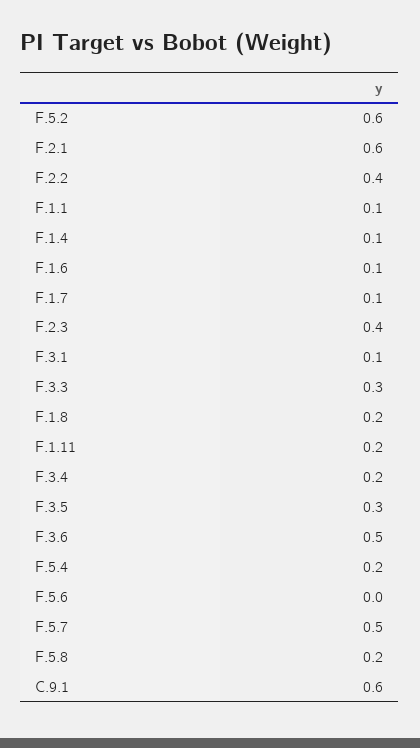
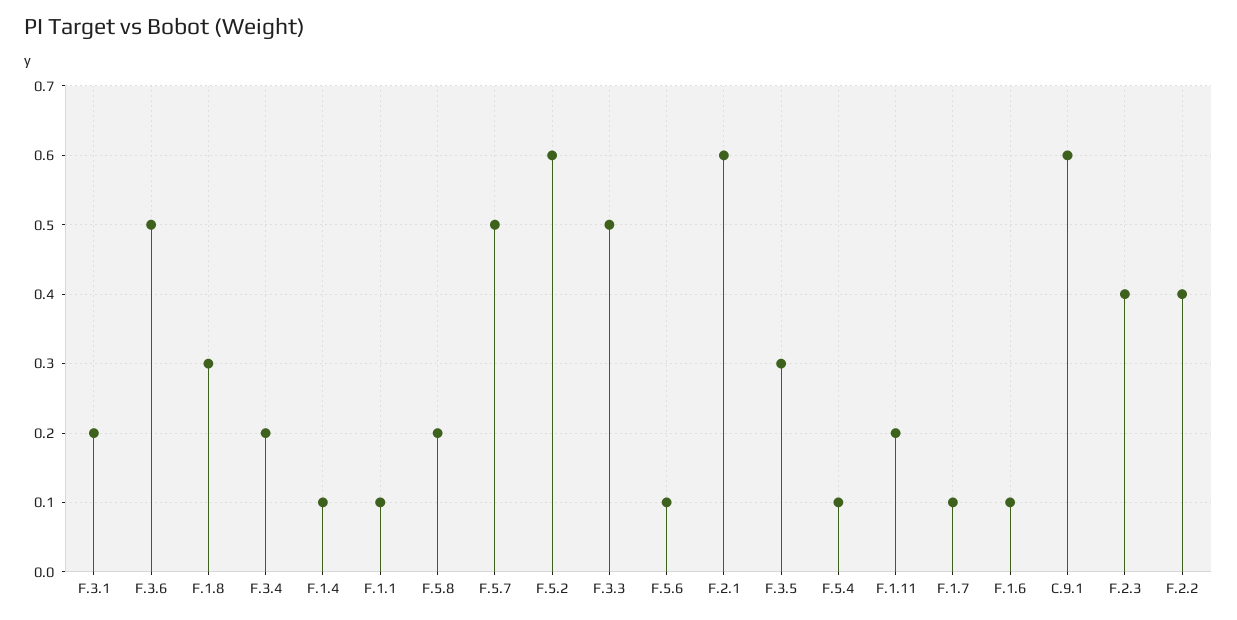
  {
    "F.5.2": 0.6,
    "F.2.1": 0.6,
    "F.2.2": 0.4,
    "F.1.1": 0.1,
    "F.1.4": 0.1,
    "F.1.6": 0.1,
    "F.1.7": 0.1,
    "F.2.3": 0.4,
-   "F.3.1": 0.1,
+   "F.3.1": 0.2,
-   "F.3.3": 0.3,
+   "F.3.3": 0.5,
-   "F.1.8": 0.2,
+   "F.1.8": 0.3,
    "F.1.11": 0.2,
    "F.3.4": 0.2,
    "F.3.5": 0.3,
    "F.3.6": 0.5,
-   "F.5.4": 0.2,
+   "F.5.4": 0.1,
-   "F.5.6": 0,
+   "F.5.6": 0.1,
    "F.5.7": 0.5,
    "F.5.8": 0.2,
    "C.9.1": 0.6
  }

